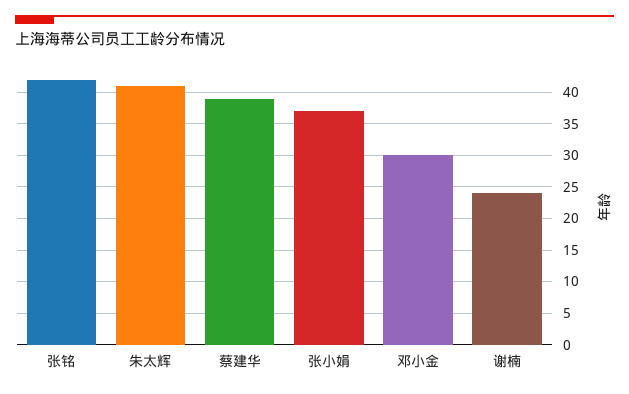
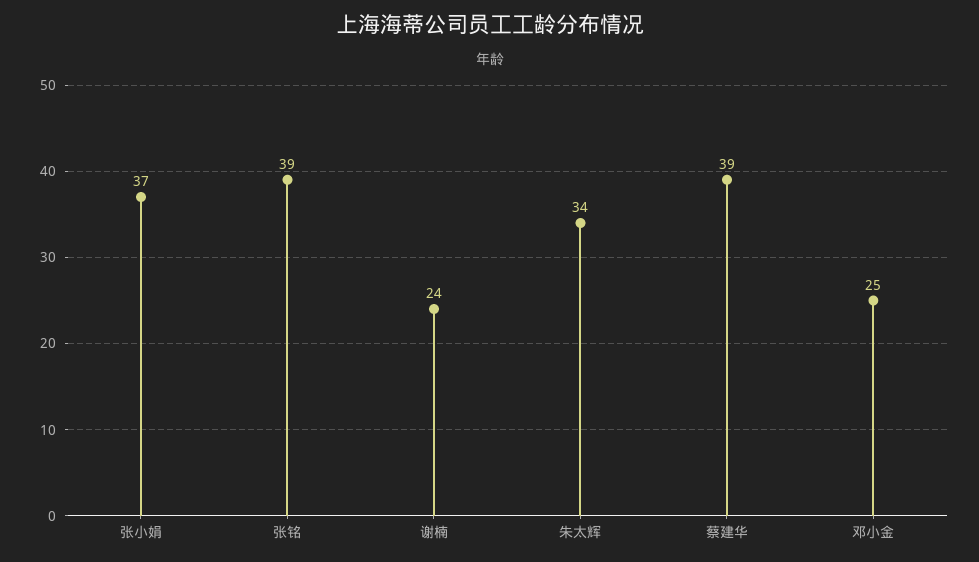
  {
-   "张铭": 42,
+   "张铭": 39,
-   "朱太辉": 41,
+   "朱太辉": 34,
    "蔡建华": 39,
    "张小娟": 37,
-   "邓小金": 30,
+   "邓小金": 25,
    "谢楠": 24
  }

